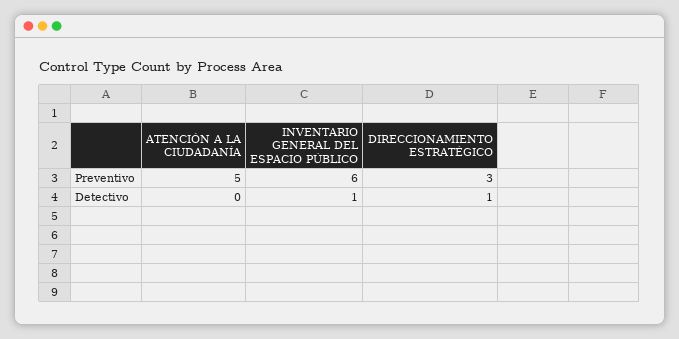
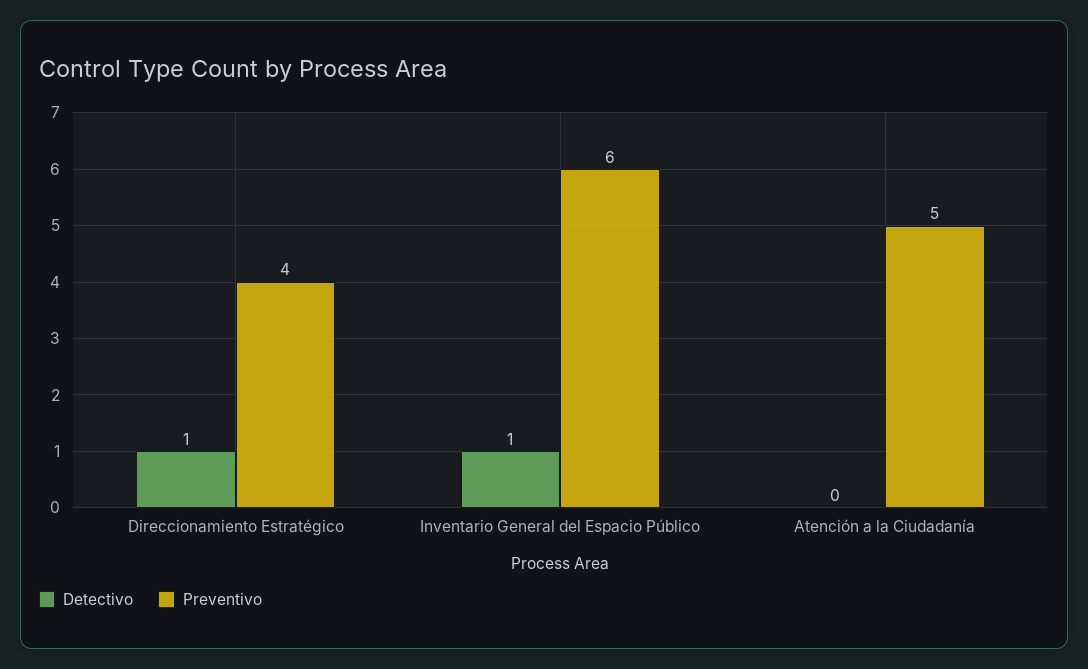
  {
    "Preventivo": {
      "ATENCIÓN A LA CIUDADANÍA": 5,
      "INVENTARIO GENERAL DEL ESPACIO PÚBLICO": 6,
-     "DIRECCIONAMIENTO ESTRATÉGICO": 3
+     "DIRECCIONAMIENTO ESTRATÉGICO": 4
    },
    "Detectivo": {
      "ATENCIÓN A LA CIUDADANÍA": 0,
      "INVENTARIO GENERAL DEL ESPACIO PÚBLICO": 1,
      "DIRECCIONAMIENTO ESTRATÉGICO": 1
    }
  }

